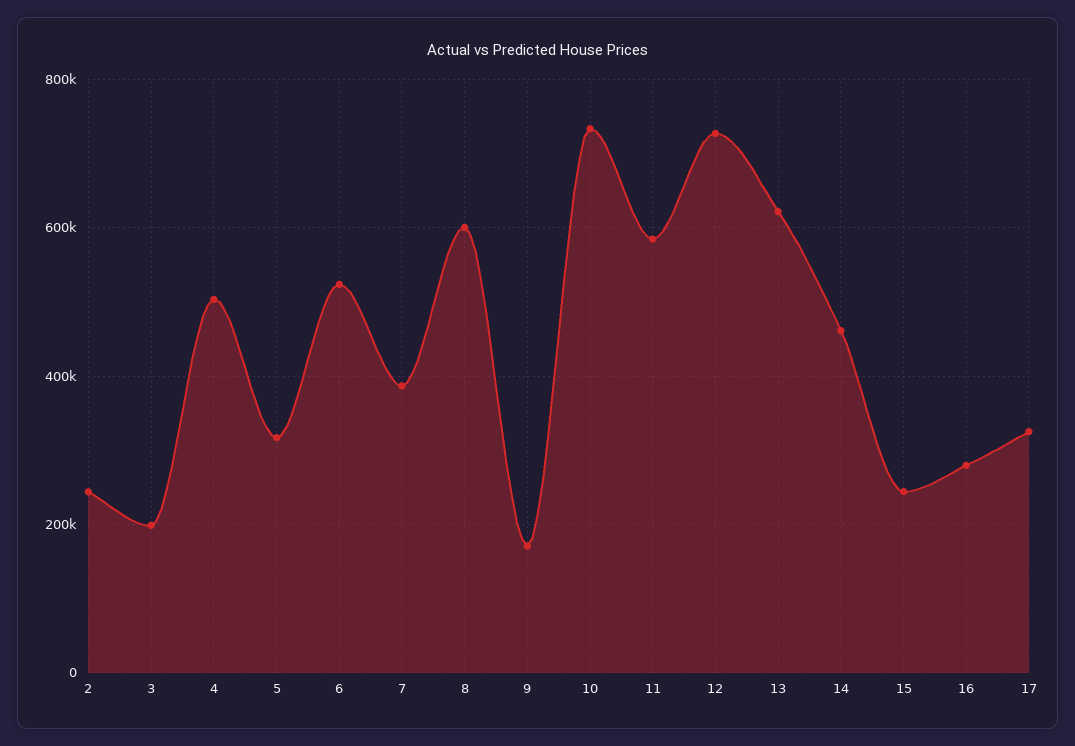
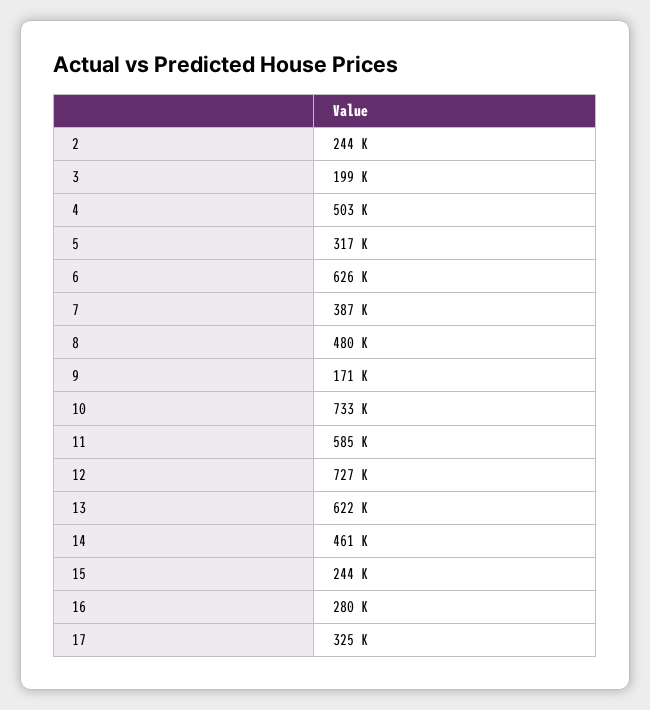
  {
    "2": 244000,
    "3": 199000,
    "4": 503000,
    "5": 317000,
-   "6": 520000,
+   "6": 626000,
    "7": 387000,
-   "8": 600000,
+   "8": 480000,
    "9": 171000,
    "10": 733000,
    "11": 585000,
    "12": 727000,
    "13": 622000,
    "14": 461000,
    "15": 244000,
    "16": 280000,
    "17": 325000
  }

